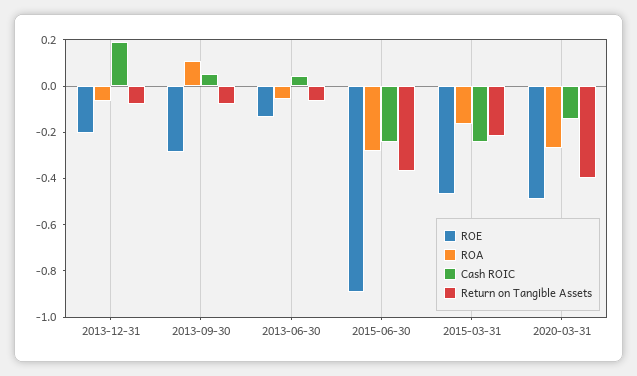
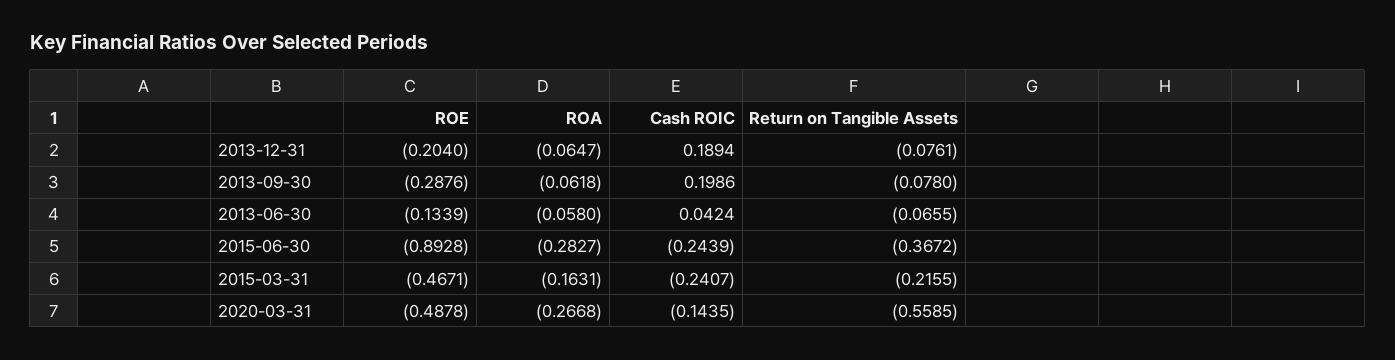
  {
    "ROE": {
      "2013-12-31": -0.204,
      "2013-09-30": -0.2876,
      "2013-06-30": -0.1339,
      "2015-06-30": -0.8928,
      "2015-03-31": -0.4671,
      "2020-03-31": -0.4878
    },
    "ROA": {
      "2013-12-31": -0.0647,
-     "2013-09-30": 0.1,
+     "2013-09-30": -0.0618,
      "2013-06-30": -0.058,
      "2015-06-30": -0.2827,
      "2015-03-31": -0.1631,
      "2020-03-31": -0.2668
    },
    "Cash ROIC": {
      "2013-12-31": 0.1894,
-     "2013-09-30": 0.05,
+     "2013-09-30": 0.1986,
      "2013-06-30": 0.0424,
      "2015-06-30": -0.2439,
      "2015-03-31": -0.2407,
      "2020-03-31": -0.1435
    },
    "Return on Tangible Assets": {
      "2013-12-31": -0.0761,
      "2013-09-30": -0.078,
      "2013-06-30": -0.0655,
      "2015-06-30": -0.3672,
      "2015-03-31": -0.2155,
-     "2020-03-31": -0.4
+     "2020-03-31": -0.5585
    }
  }

